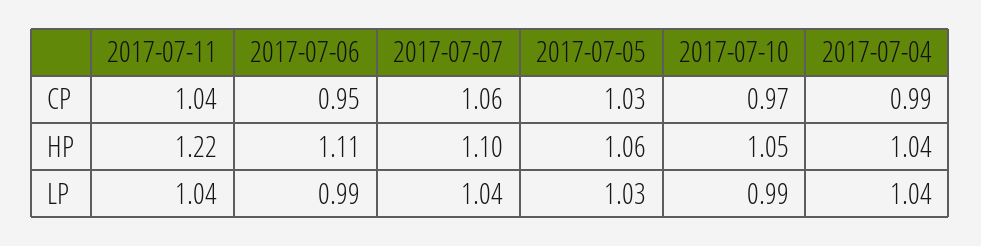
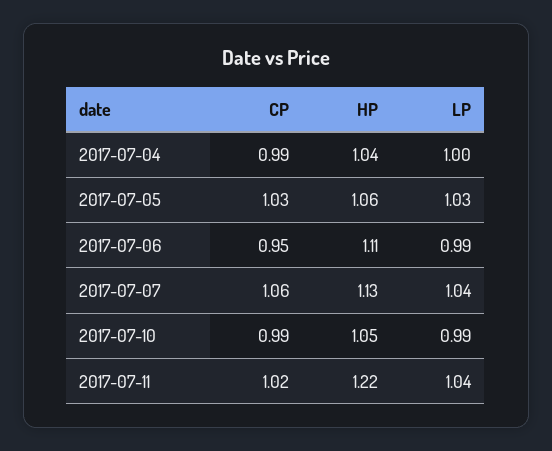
  {
    "2017-07-11": {
-     "CP": 1.04,
+     "CP": 1.02,
      "HP": 1.22,
      "LP": 1.04
    },
    "2017-07-06": {
      "CP": 0.95,
      "HP": 1.11,
      "LP": 0.99
    },
    "2017-07-07": {
      "CP": 1.06,
-     "HP": 1.1,
+     "HP": 1.13,
      "LP": 1.04
    },
    "2017-07-05": {
      "CP": 1.03,
      "HP": 1.06,
      "LP": 1.03
    },
    "2017-07-10": {
-     "CP": 0.97,
+     "CP": 0.99,
      "HP": 1.05,
      "LP": 0.99
    },
    "2017-07-04": {
      "CP": 0.99,
      "HP": 1.04,
-     "LP": 1.04
+     "LP": 1
    }
  }

